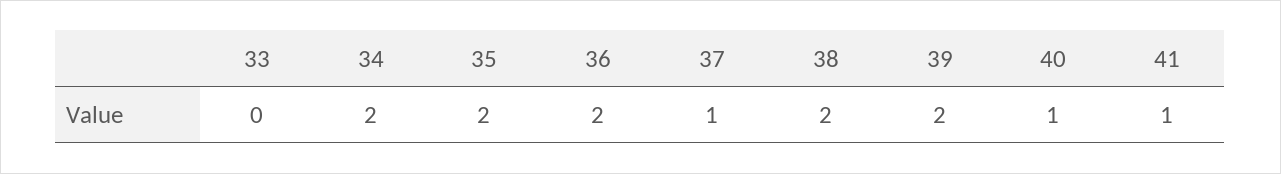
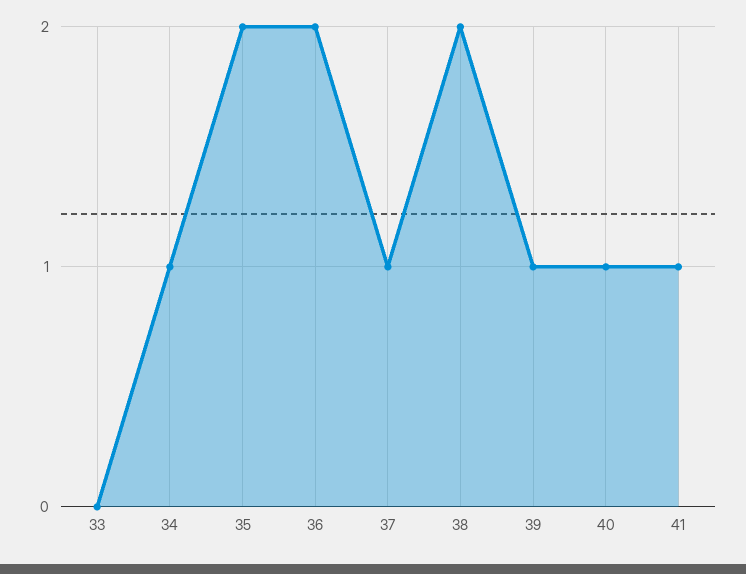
  {
    "33": 0,
-   "34": 2,
+   "34": 1,
    "35": 2,
    "36": 2,
    "37": 1,
    "38": 2,
-   "39": 2,
+   "39": 1,
    "40": 1,
    "41": 1
  }

